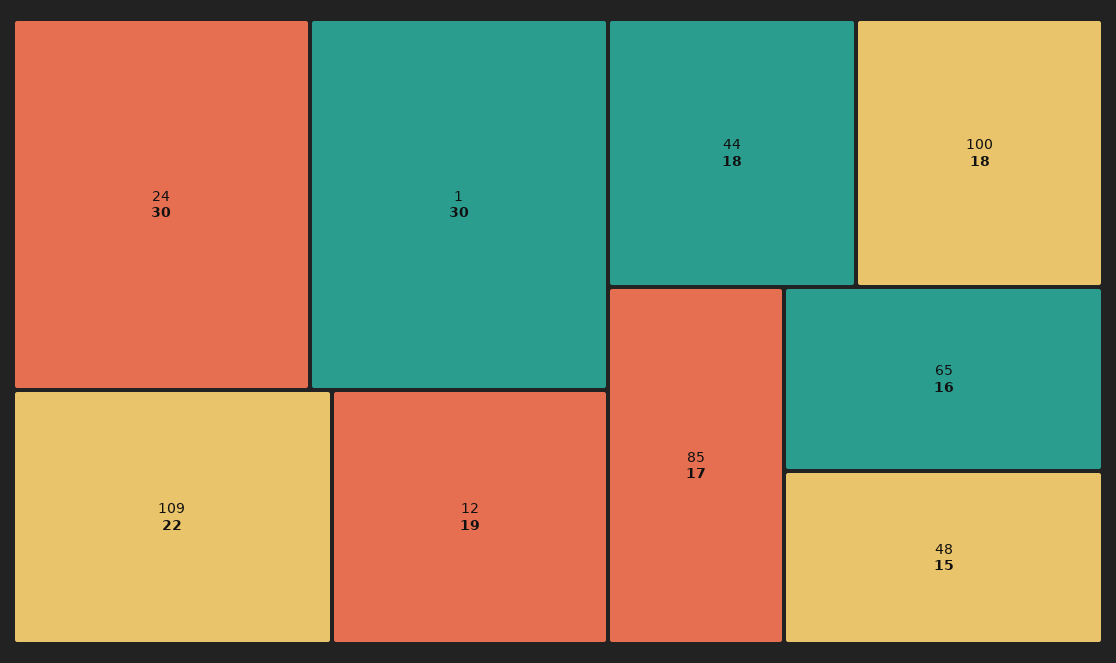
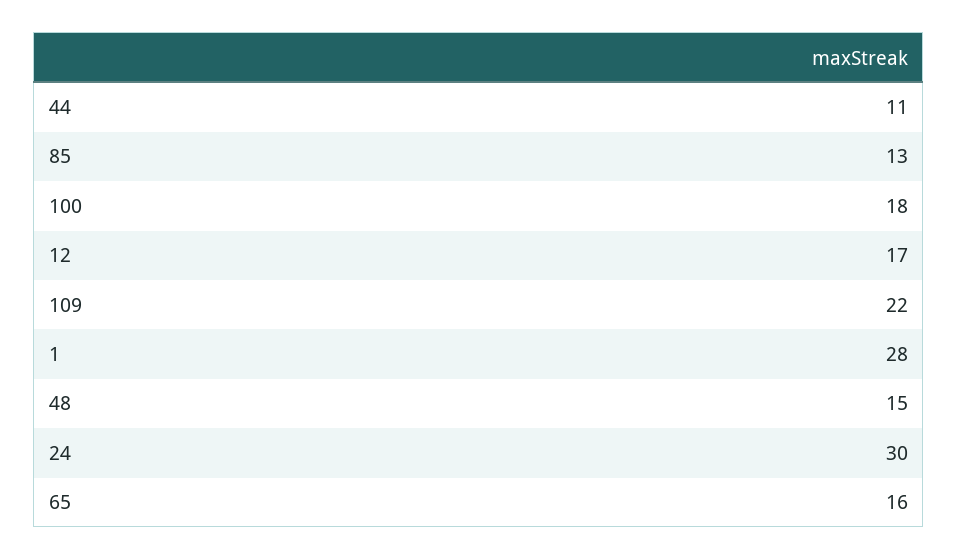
  {
    "24": 30,
-   "1": 30,
+   "1": 28,
    "109": 22,
-   "12": 19,
+   "12": 17,
-   "44": 18,
+   "44": 11,
    "100": 18,
-   "85": 17,
+   "85": 13,
    "65": 16,
    "48": 15
  }

